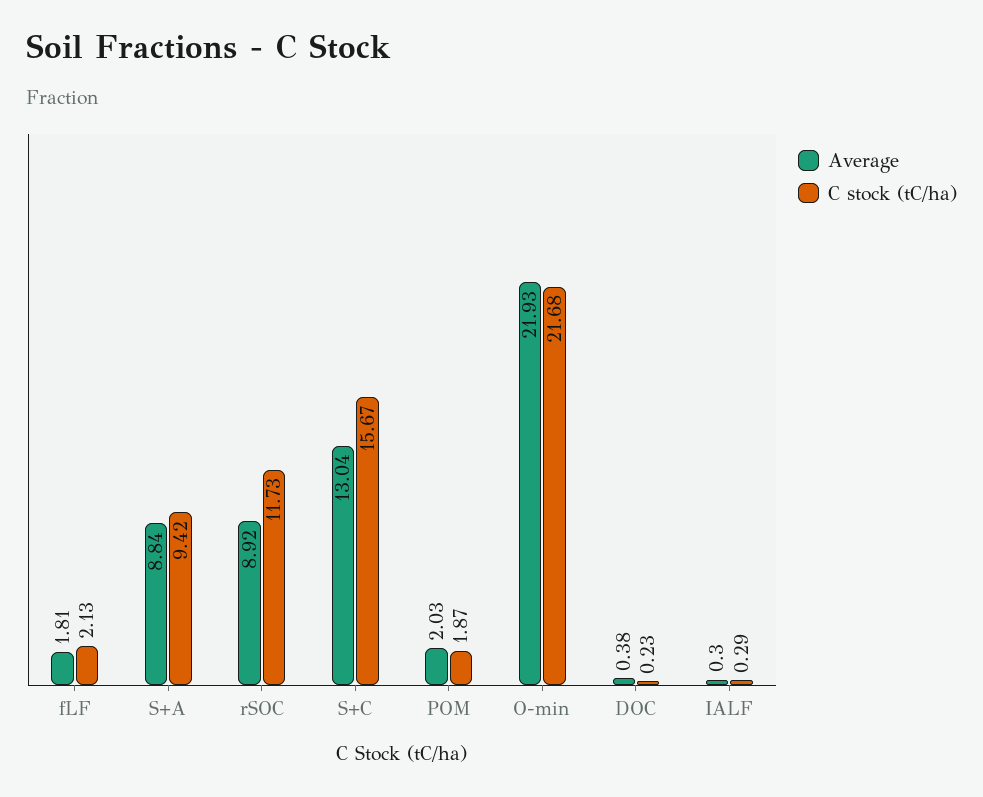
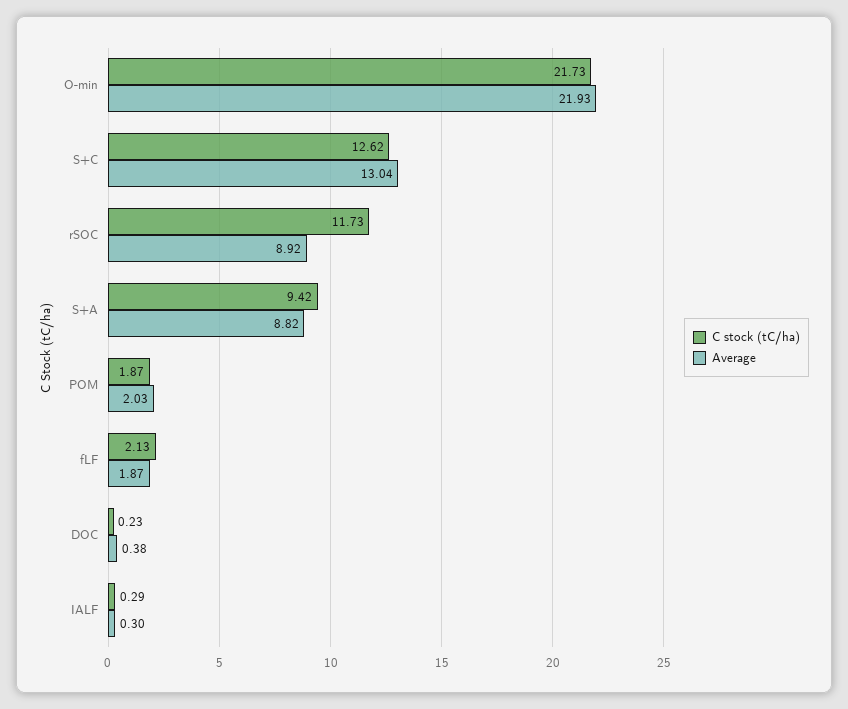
  {
    "Average": {
-     "fLF": 1.81,
+     "fLF": 1.87,
-     "S+A": 8.84,
+     "S+A": 8.82,
      "rSOC": 8.92,
      "S+C": 13.04,
      "POM": 2.03,
      "O-min": 21.93,
      "DOC": 0.38,
      "IALF": 0.3
    },
    "C stock (tC/ha)": {
      "fLF": 2.13,
      "S+A": 9.42,
      "rSOC": 11.73,
-     "S+C": 15.67,
+     "S+C": 12.62,
      "POM": 1.87,
-     "O-min": 21.68,
+     "O-min": 21.73,
      "DOC": 0.23,
      "IALF": 0.29
    }
  }

